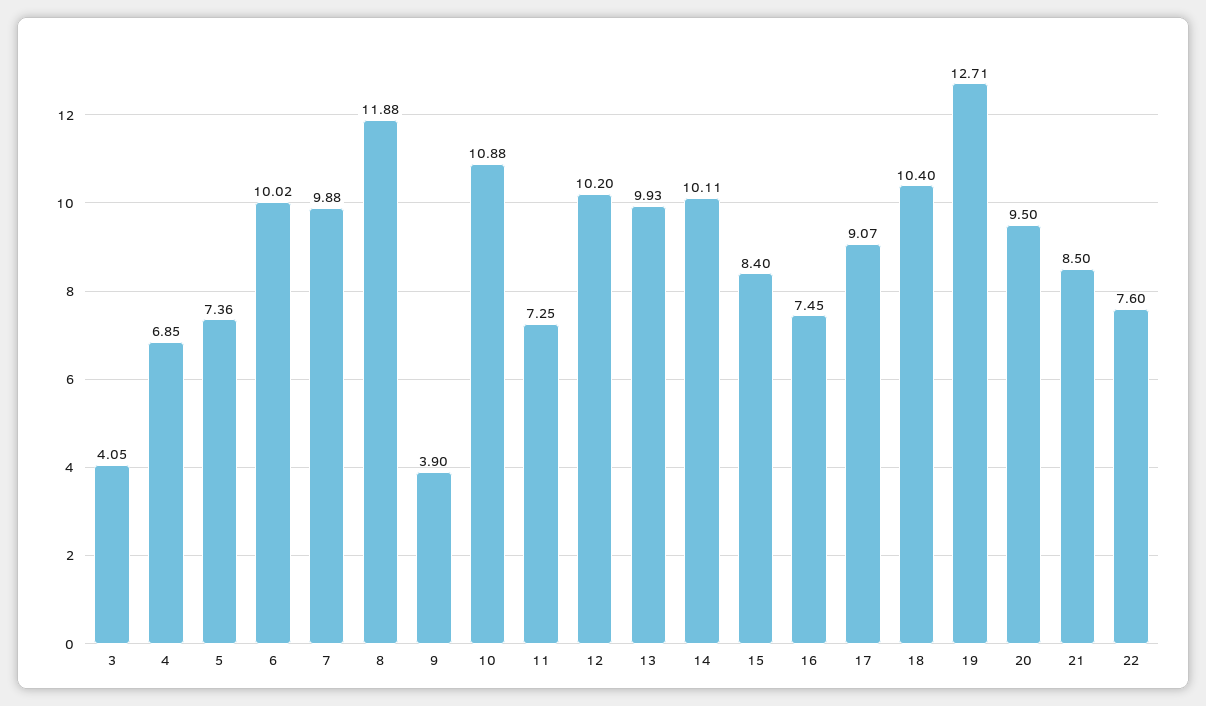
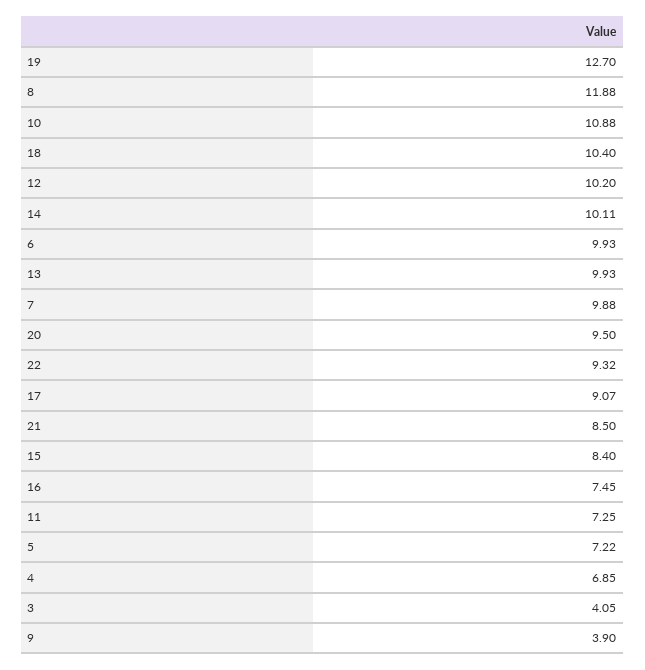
  {
    "3": 4.05,
    "4": 6.85,
-   "5": 7.36,
+   "5": 7.22,
-   "6": 10.02,
+   "6": 9.93,
    "7": 9.88,
    "8": 11.88,
    "9": 3.9,
    "10": 10.88,
    "11": 7.25,
    "12": 10.2,
    "13": 9.93,
    "14": 10.11,
    "15": 8.4,
    "16": 7.45,
    "17": 9.07,
    "18": 10.4,
-   "19": 12.71,
+   "19": 12.7,
    "20": 9.5,
    "21": 8.5,
-   "22": 7.6
+   "22": 9.32
  }

